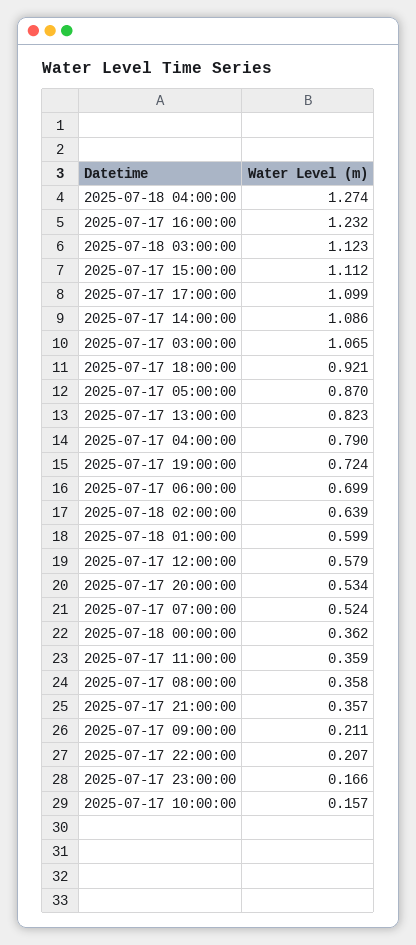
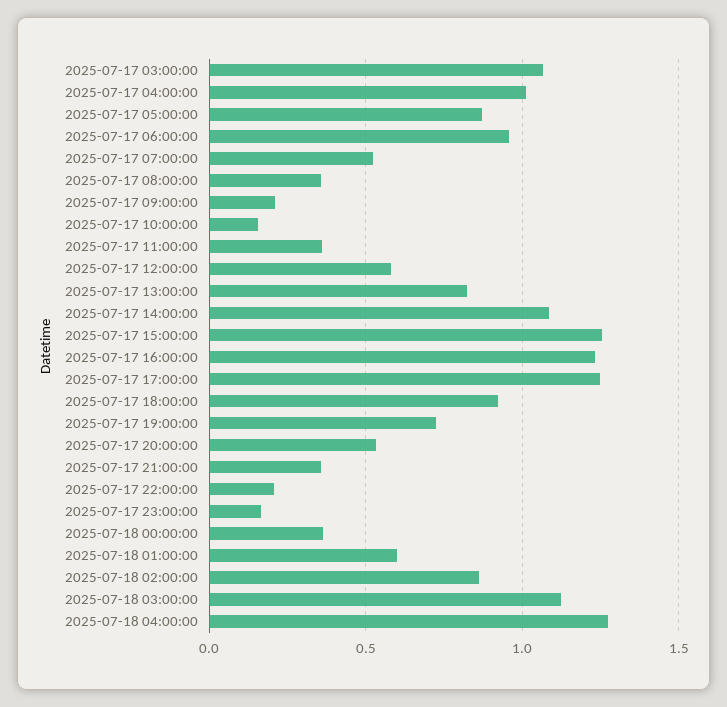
  {
    "2025-07-18 04:00:00": 1.274,
    "2025-07-17 16:00:00": 1.232,
    "2025-07-18 03:00:00": 1.123,
-   "2025-07-17 15:00:00": 1.112,
+   "2025-07-17 15:00:00": 1.25,
-   "2025-07-17 17:00:00": 1.099,
+   "2025-07-17 17:00:00": 1.25,
    "2025-07-17 14:00:00": 1.086,
    "2025-07-17 03:00:00": 1.065,
    "2025-07-17 18:00:00": 0.921,
    "2025-07-17 05:00:00": 0.87,
    "2025-07-17 13:00:00": 0.823,
-   "2025-07-17 04:00:00": 0.79,
+   "2025-07-17 04:00:00": 1,
    "2025-07-17 19:00:00": 0.724,
-   "2025-07-17 06:00:00": 0.699,
+   "2025-07-17 06:00:00": 0.95,
-   "2025-07-18 02:00:00": 0.639,
+   "2025-07-18 02:00:00": 0.85,
    "2025-07-18 01:00:00": 0.599,
    "2025-07-17 12:00:00": 0.579,
    "2025-07-17 20:00:00": 0.534,
    "2025-07-17 07:00:00": 0.524,
    "2025-07-18 00:00:00": 0.362,
    "2025-07-17 11:00:00": 0.359,
    "2025-07-17 08:00:00": 0.358,
    "2025-07-17 21:00:00": 0.357,
    "2025-07-17 09:00:00": 0.211,
    "2025-07-17 22:00:00": 0.207,
    "2025-07-17 23:00:00": 0.166,
    "2025-07-17 10:00:00": 0.157
  }

